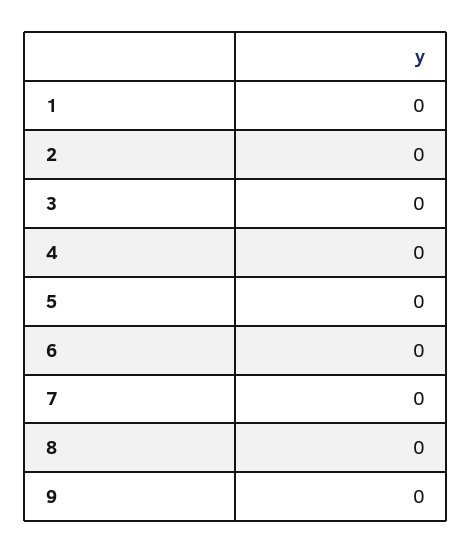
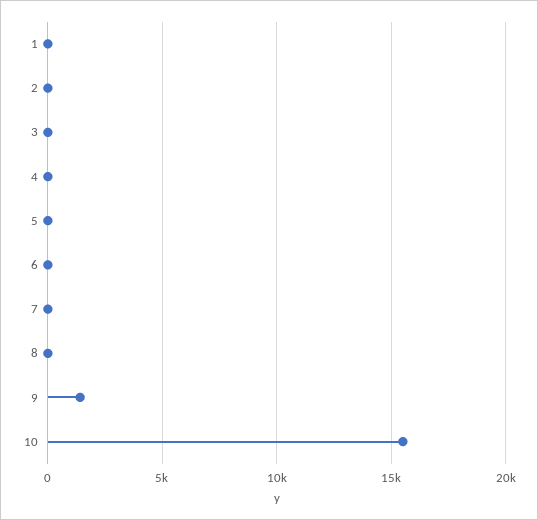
  {
    "1": 0,
    "2": 0,
    "3": 0,
    "4": 0,
    "5": 0,
    "6": 0,
    "7": 0,
    "8": 0,
-   "9": 0
+   "9": 1500,
+   "10": 15500
  }

